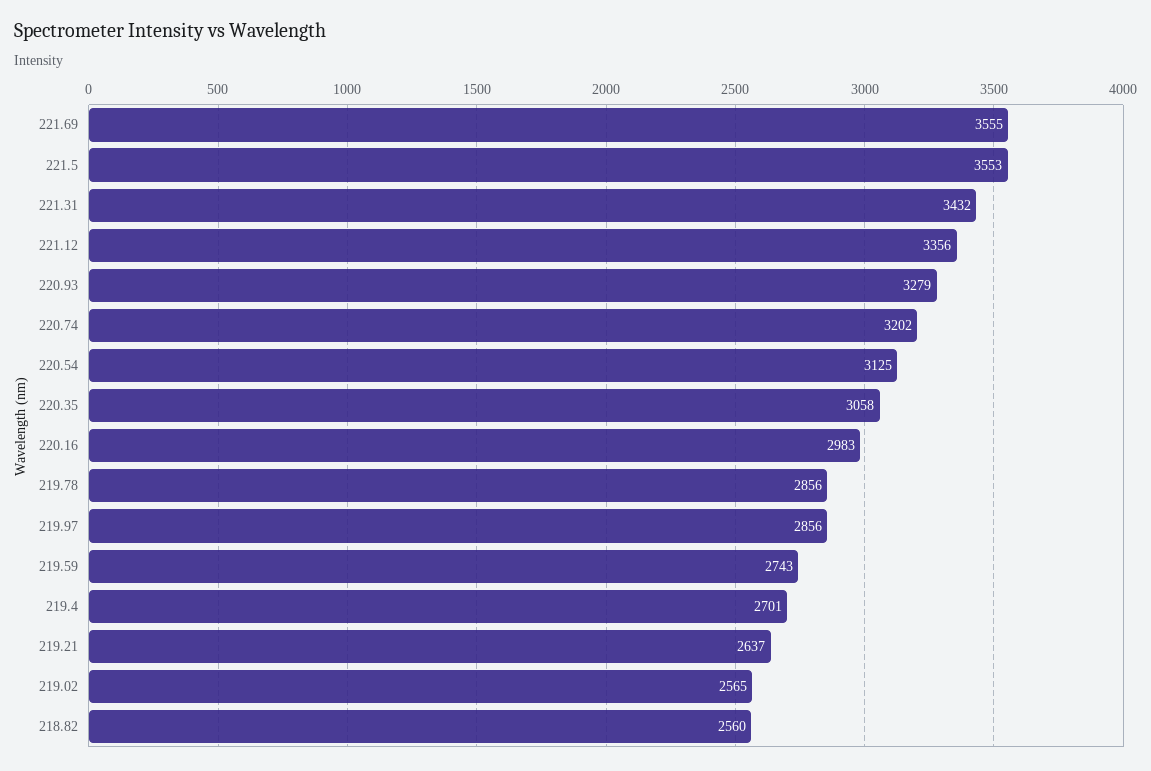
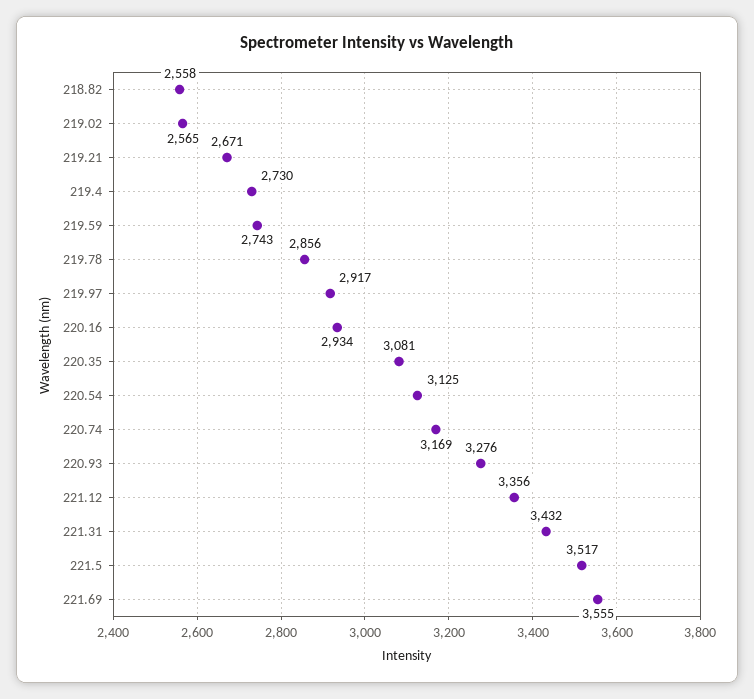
  {
    "221.69": 3555,
-   "221.5": 3553,
+   "221.5": 3517,
    "221.31": 3432,
    "221.12": 3356,
-   "220.93": 3279,
+   "220.93": 3276,
-   "220.74": 3202,
+   "220.74": 3169,
    "220.54": 3125,
-   "220.35": 3058,
+   "220.35": 3081,
-   "220.16": 2983,
+   "220.16": 2934,
    "219.78": 2856,
-   "219.97": 2856,
+   "219.97": 2917,
    "219.59": 2743,
-   "219.4": 2701,
+   "219.4": 2730,
-   "219.21": 2637,
+   "219.21": 2671,
    "219.02": 2565,
-   "218.82": 2560
+   "218.82": 2558
  }

